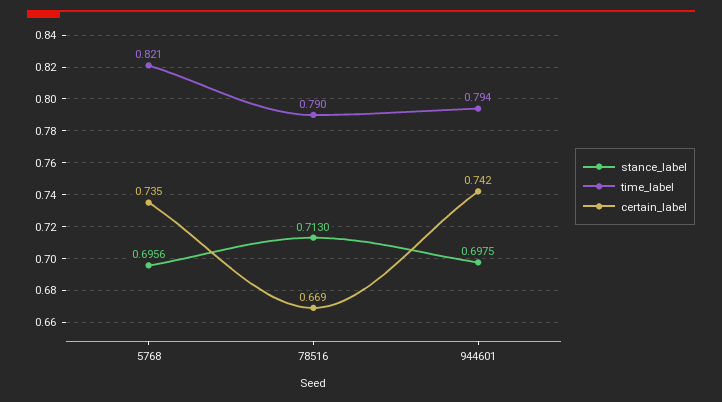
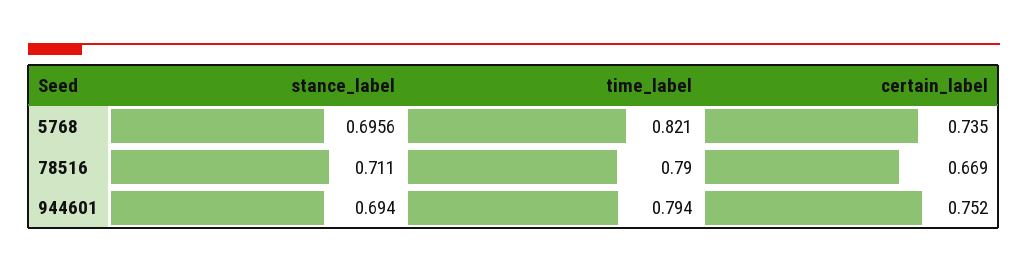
  {
    "stance_label": {
      "5768": 0.6956,
-     "78516": 0.713,
+     "78516": 0.711,
-     "944601": 0.6975
+     "944601": 0.694
    },
    "time_label": {
      "5768": 0.821,
      "78516": 0.79,
      "944601": 0.794
    },
    "certain_label": {
      "5768": 0.735,
      "78516": 0.669,
-     "944601": 0.742
+     "944601": 0.752
    }
  }

